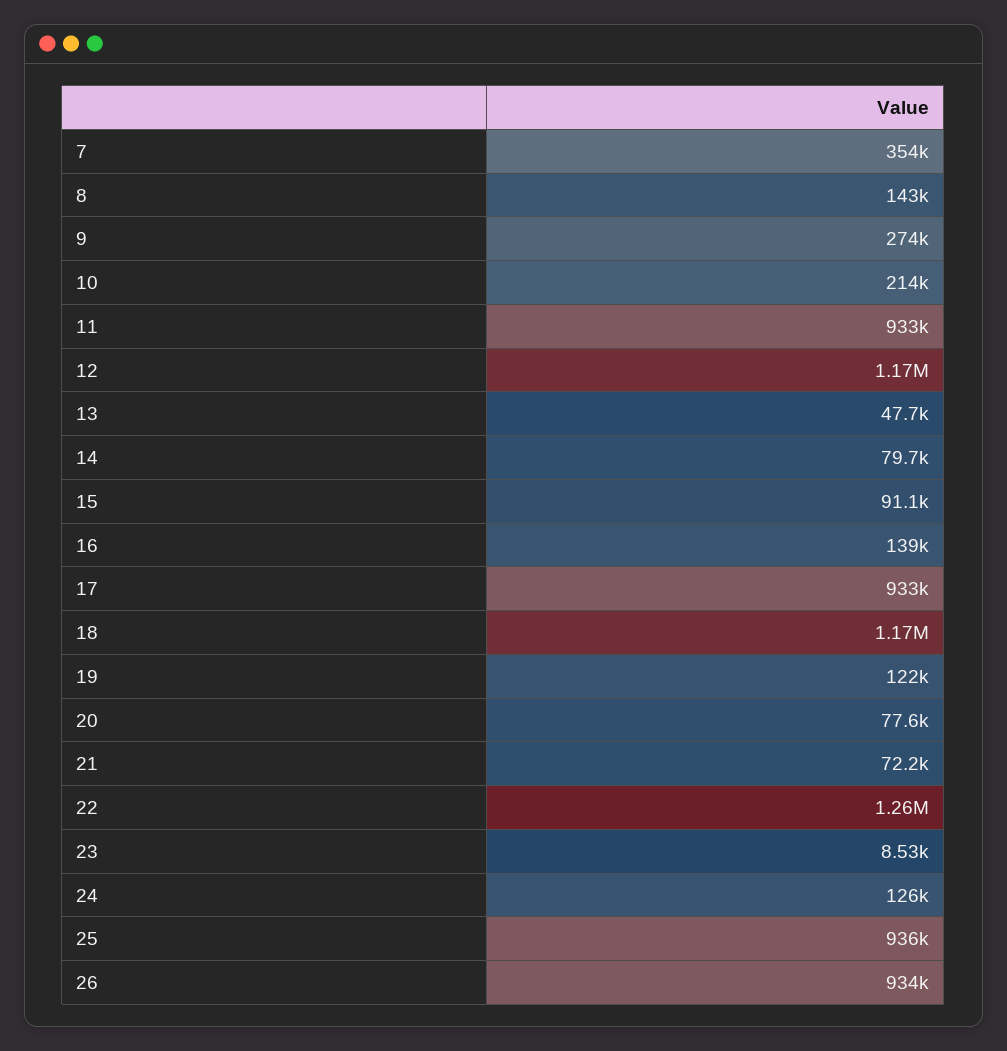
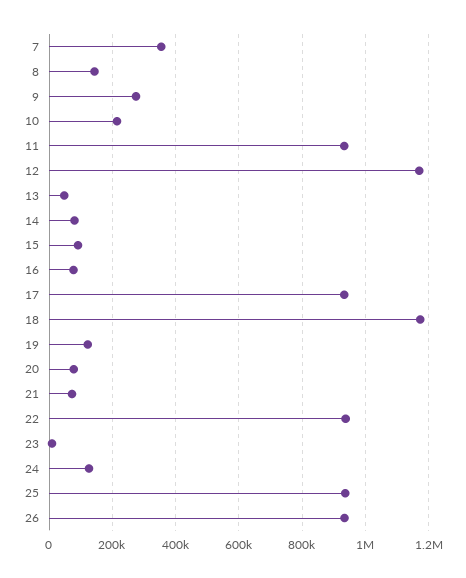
  {
    "7": 354000,
    "8": 143000,
    "9": 274000,
    "10": 214000,
    "11": 933000,
    "12": 1170000,
    "13": 47700,
    "14": 79700,
    "15": 91100,
-   "16": 139000,
+   "16": 80000,
    "17": 933000,
    "18": 1170000,
    "19": 122000,
    "20": 77600,
    "21": 72200,
-   "22": 1260000,
+   "22": 940000,
    "23": 8530,
    "24": 126000,
    "25": 936000,
    "26": 934000
  }

